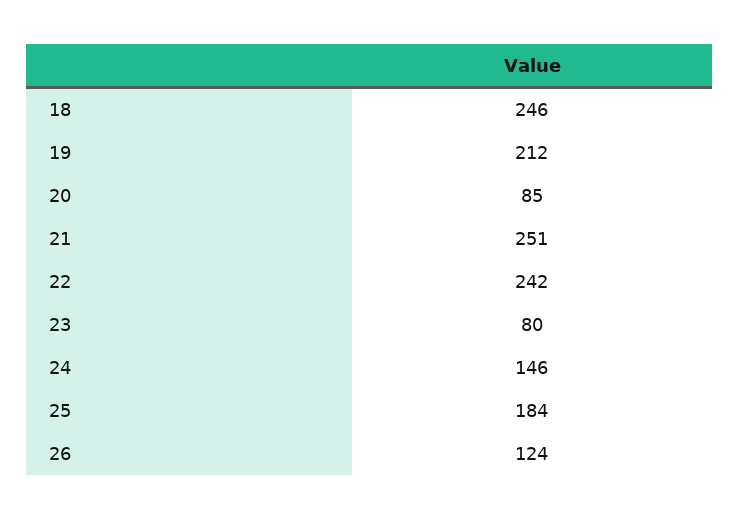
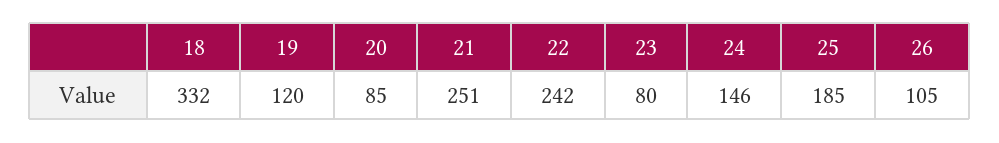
  {
-   "18": 246,
+   "18": 332,
-   "19": 212,
+   "19": 120,
    "20": 85,
    "21": 251,
    "22": 242,
    "23": 80,
    "24": 146,
-   "25": 184,
+   "25": 185,
-   "26": 124
+   "26": 105
  }

